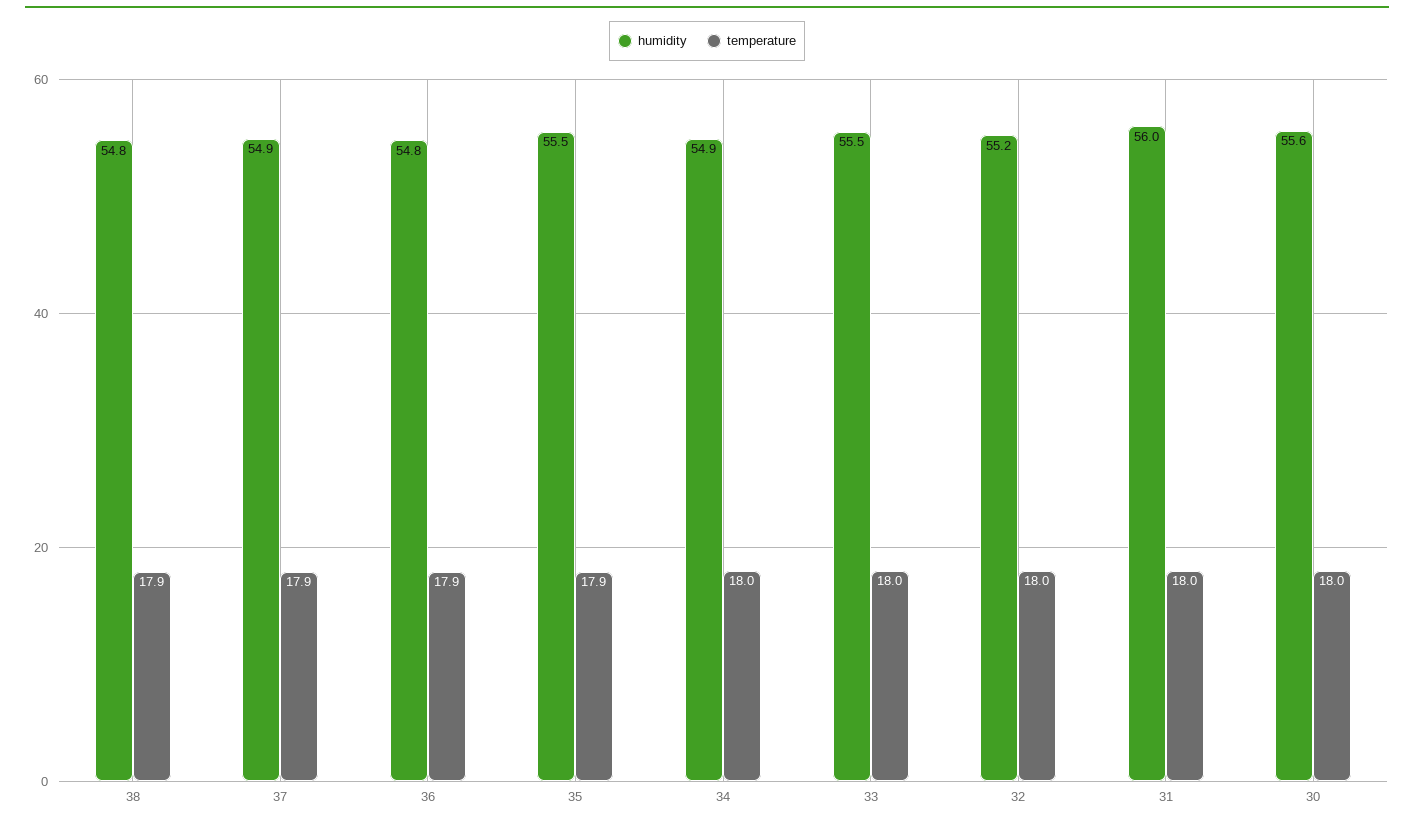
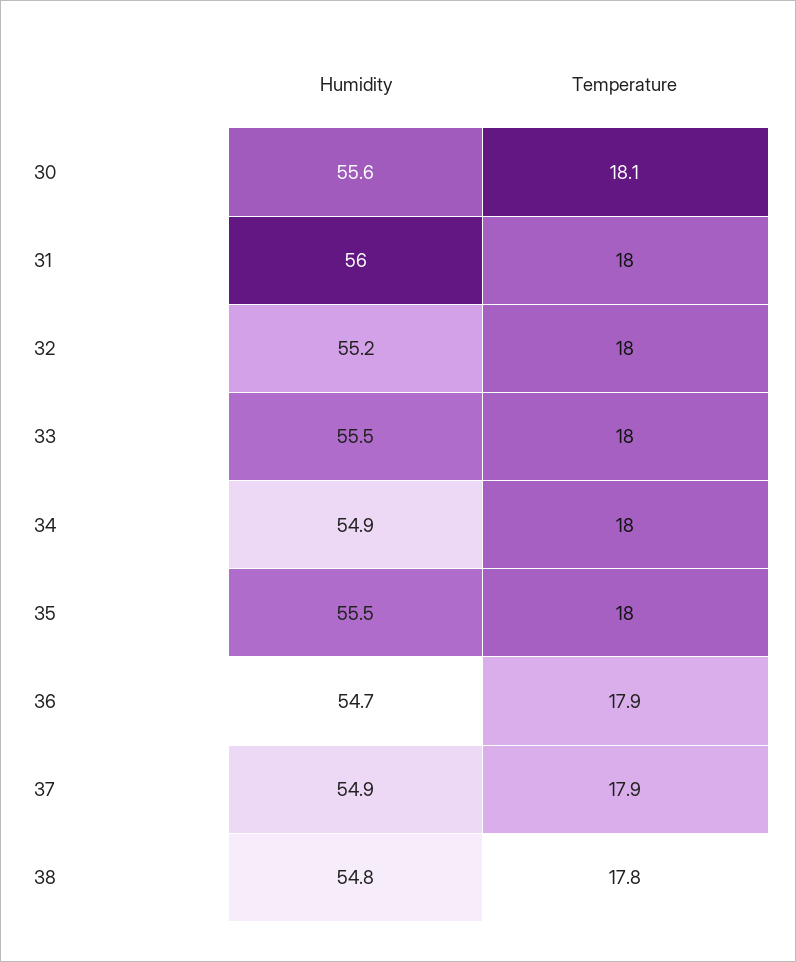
  {
    "humidity": {
      "38": 54.8,
      "37": 54.9,
-     "36": 54.8,
+     "36": 54.7,
      "35": 55.5,
      "34": 54.9,
      "33": 55.5,
      "32": 55.2,
      "31": 56,
      "30": 55.6
    },
    "temperature": {
-     "38": 17.9,
+     "38": 17.8,
      "37": 17.9,
      "36": 17.9,
-     "35": 17.9,
+     "35": 18,
      "34": 18,
      "33": 18,
      "32": 18,
      "31": 18,
-     "30": 18
+     "30": 18.1
    }
  }

